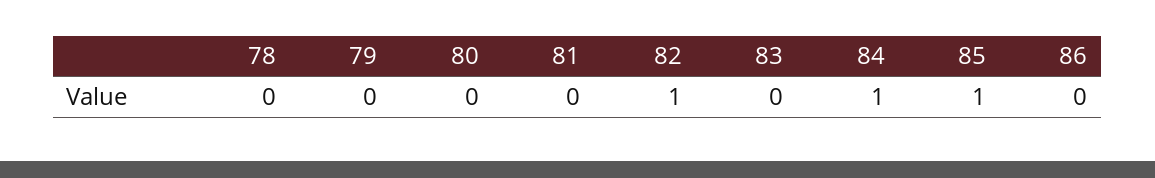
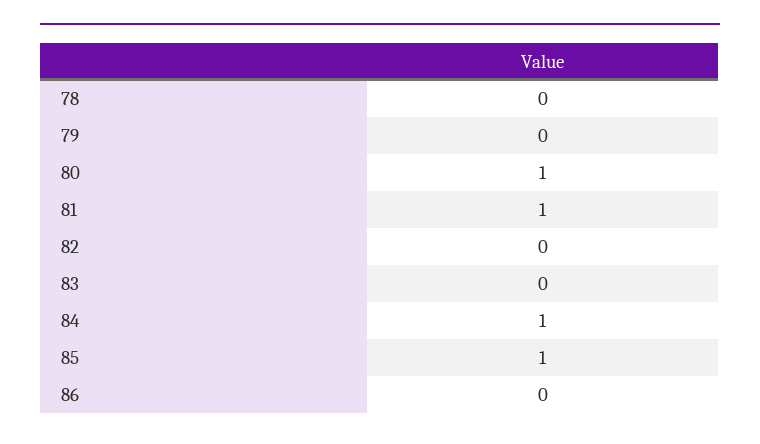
  {
    "78": 0,
    "79": 0,
-   "80": 0,
+   "80": 1,
-   "81": 0,
+   "81": 1,
-   "82": 1,
+   "82": 0,
    "83": 0,
    "84": 1,
    "85": 1,
    "86": 0
  }

